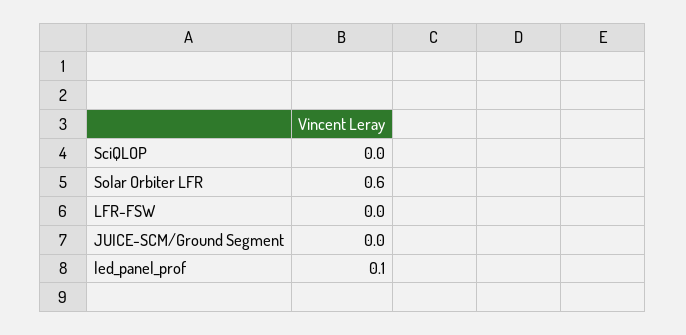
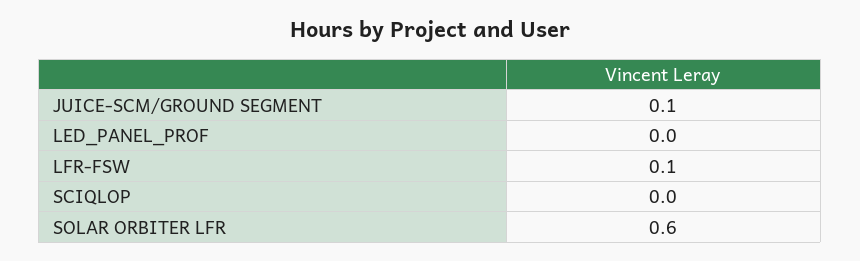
  {
    "SciQLOP": 0,
    "Solar Orbiter LFR": 0.6,
-   "LFR-FSW": 0,
+   "LFR-FSW": 0.1,
-   "JUICE-SCM/Ground Segment": 0,
+   "JUICE-SCM/Ground Segment": 0.1,
-   "led_panel_prof": 0.1
+   "led_panel_prof": 0
  }

